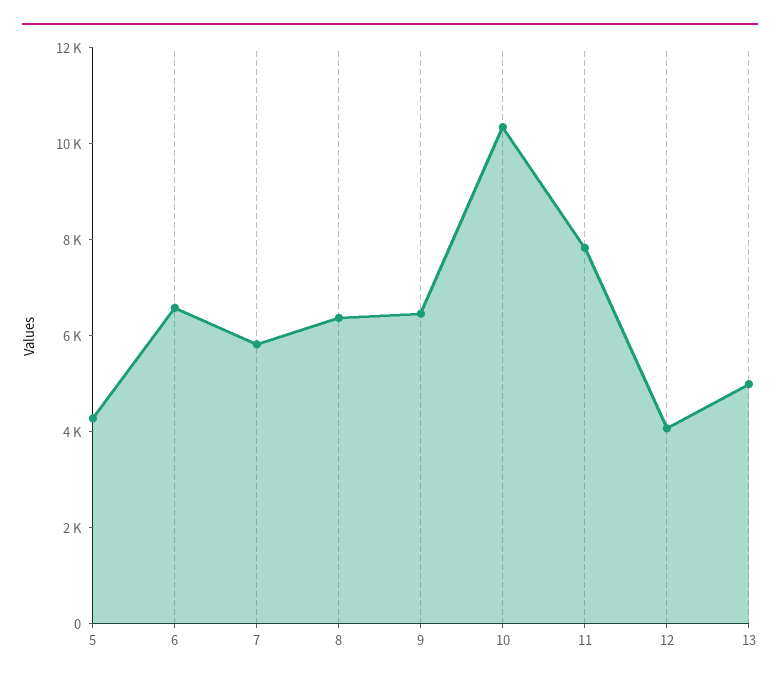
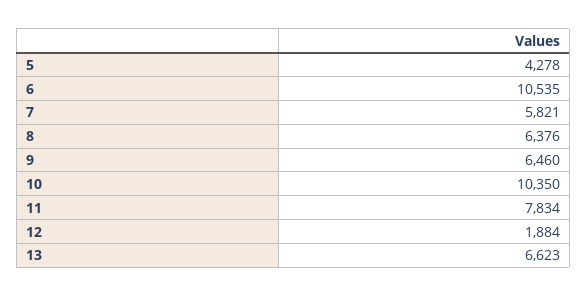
  {
    "5": 4278,
-   "6": 6500,
+   "6": 10535,
    "7": 5821,
    "8": 6376,
    "9": 6460,
    "10": 10350,
    "11": 7834,
-   "12": 4000,
+   "12": 1884,
-   "13": 5000
+   "13": 6623
  }

